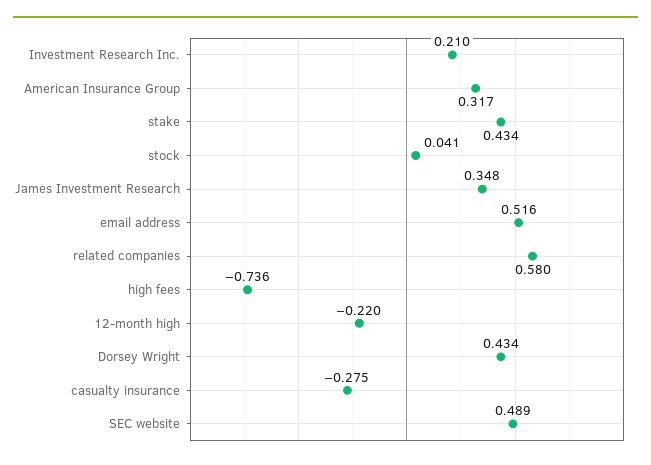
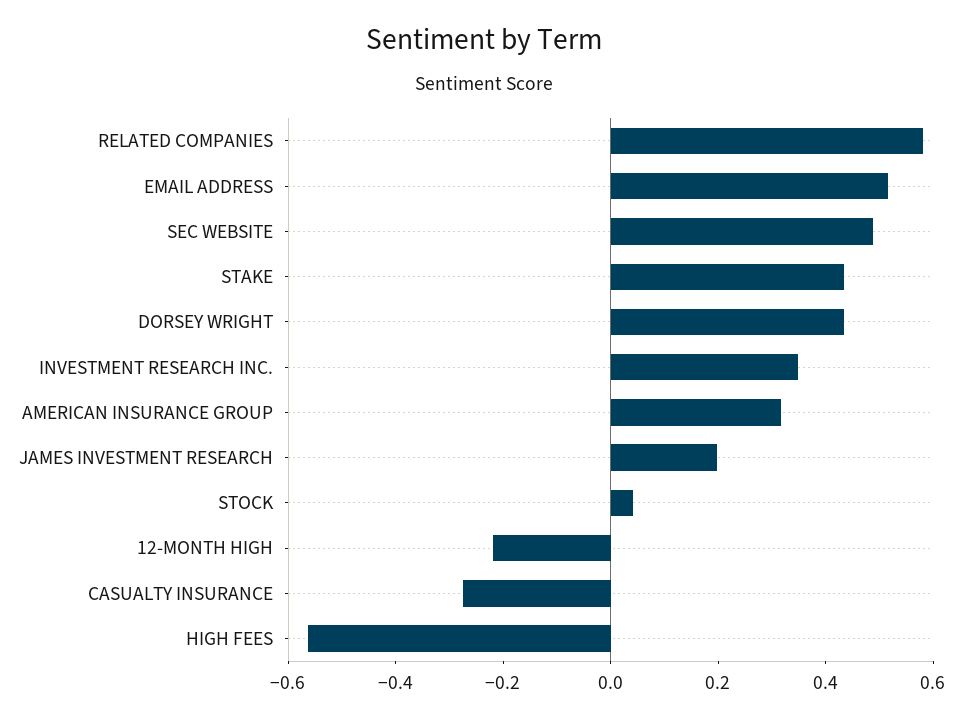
  {
-   "Investment Research Inc.": 0.21,
+   "Investment Research Inc.": 0.35,
    "American Insurance Group": 0.317,
    "stake": 0.434,
    "stock": 0.041,
-   "James Investment Research": 0.348,
+   "James Investment Research": 0.2,
    "email address": 0.516,
    "related companies": 0.58,
-   "high fees": -0.736,
+   "high fees": -0.55,
    "12-month high": -0.22,
    "Dorsey Wright": 0.434,
    "casualty insurance": -0.275,
    "SEC website": 0.489
  }

